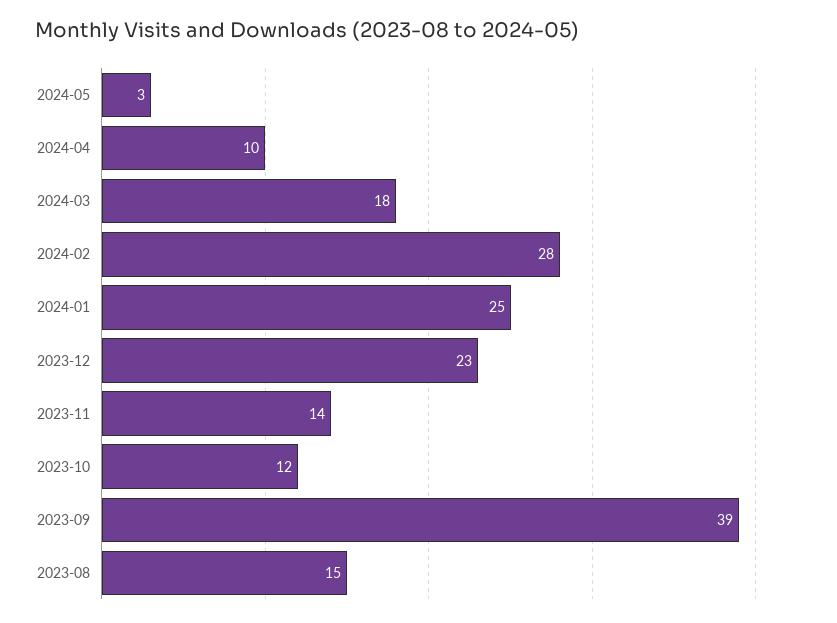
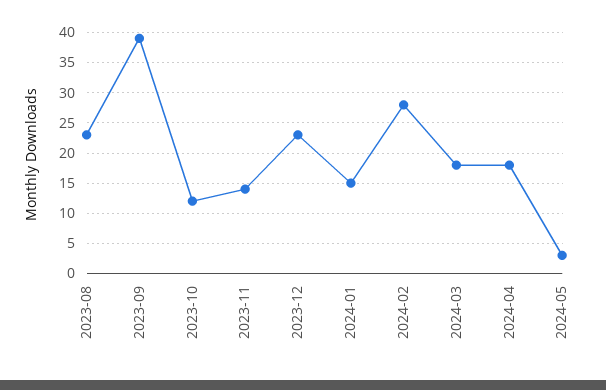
  {
    "2024-05": 3,
-   "2024-04": 10,
+   "2024-04": 18,
    "2024-03": 18,
    "2024-02": 28,
-   "2024-01": 25,
+   "2024-01": 15,
    "2023-12": 23,
    "2023-11": 14,
    "2023-10": 12,
    "2023-09": 39,
-   "2023-08": 15
+   "2023-08": 23
  }

